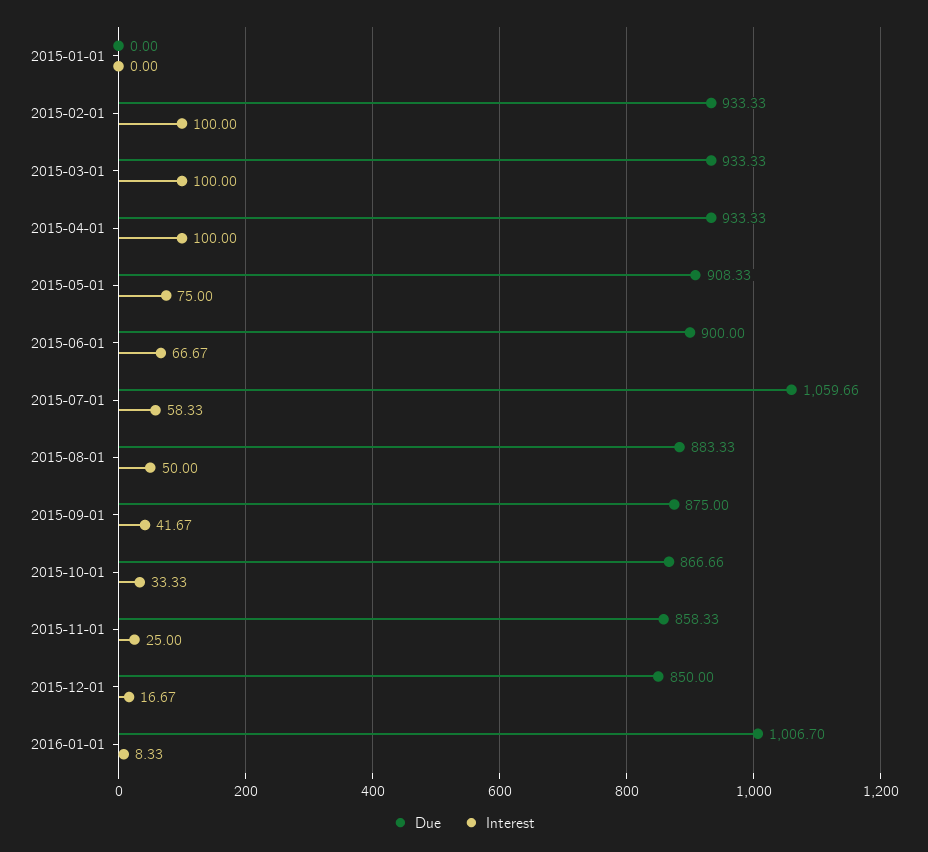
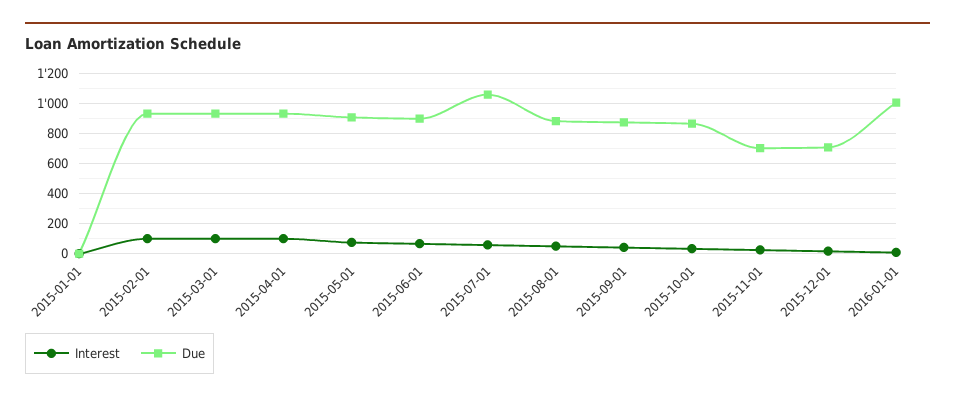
  {
    "Due": {
      "2015-01-01": 0,
      "2015-02-01": 933.33,
      "2015-03-01": 933.33,
      "2015-04-01": 933.33,
      "2015-05-01": 908.33,
      "2015-06-01": 900,
      "2015-07-01": 1059.66,
      "2015-08-01": 883.33,
      "2015-09-01": 875,
      "2015-10-01": 866.66,
-     "2015-11-01": 858.33,
+     "2015-11-01": 700,
-     "2015-12-01": 850,
+     "2015-12-01": 700,
      "2016-01-01": 1006.7
    },
    "Interest": {
      "2015-01-01": 0,
      "2015-02-01": 100,
      "2015-03-01": 100,
      "2015-04-01": 100,
      "2015-05-01": 75,
      "2015-06-01": 66.67,
      "2015-07-01": 58.33,
      "2015-08-01": 50,
      "2015-09-01": 41.67,
      "2015-10-01": 33.33,
      "2015-11-01": 25,
      "2015-12-01": 16.67,
      "2016-01-01": 8.33
    }
  }

